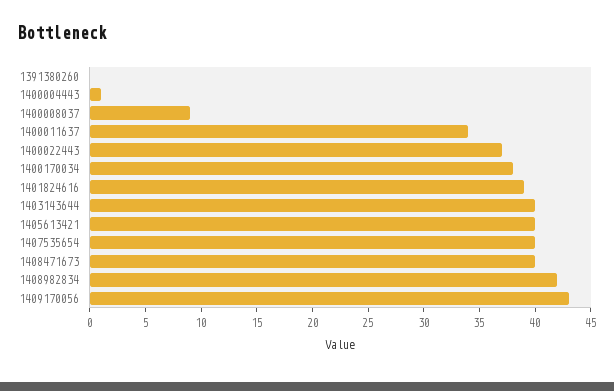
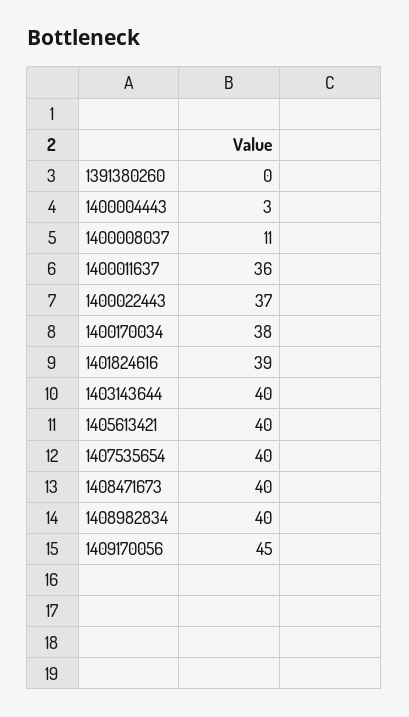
  {
    "1391380260": 0,
-   "1400004443": 1,
+   "1400004443": 3,
-   "1400008037": 9,
+   "1400008037": 11,
-   "1400011637": 34,
+   "1400011637": 36,
    "1400022443": 37,
    "1400170034": 38,
    "1401824616": 39,
    "1403143644": 40,
    "1405613421": 40,
    "1407535654": 40,
    "1408471673": 40,
-   "1408982834": 42,
+   "1408982834": 40,
-   "1409170056": 43
+   "1409170056": 45
  }

